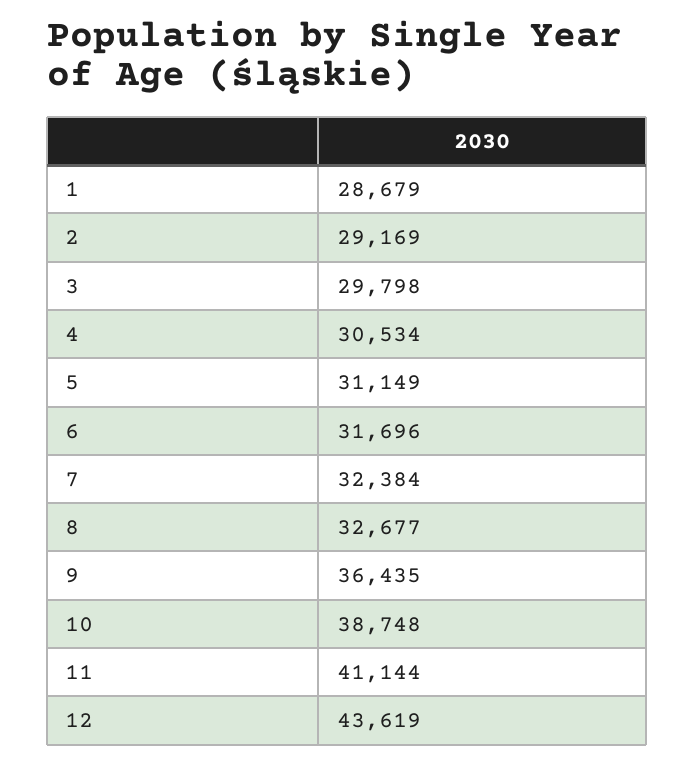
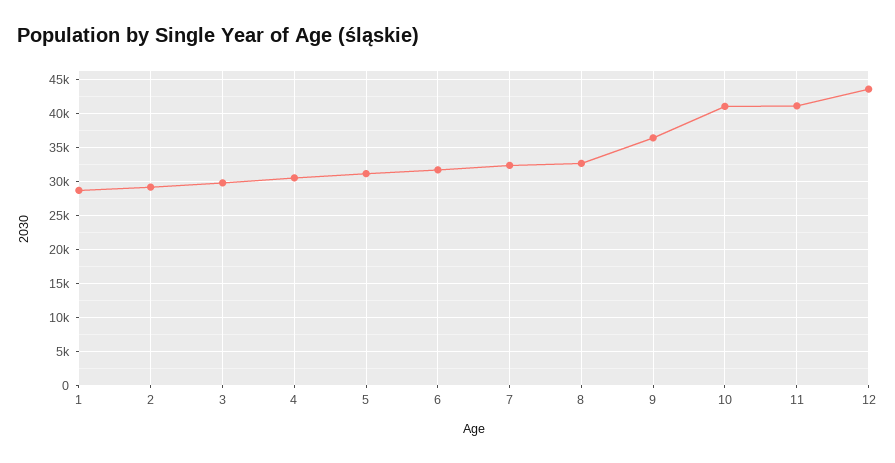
  {
    "1": 28679,
    "2": 29169,
    "3": 29798,
    "4": 30534,
    "5": 31149,
    "6": 31696,
    "7": 32384,
    "8": 32677,
    "9": 36435,
-   "10": 38748,
+   "10": 41000,
    "11": 41144,
    "12": 43619
  }

